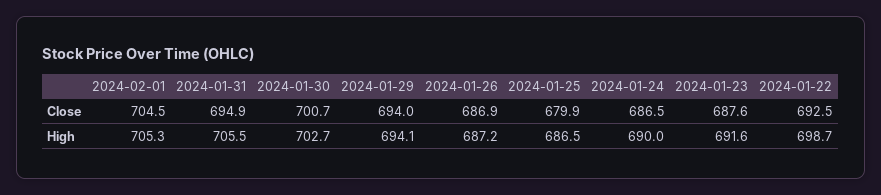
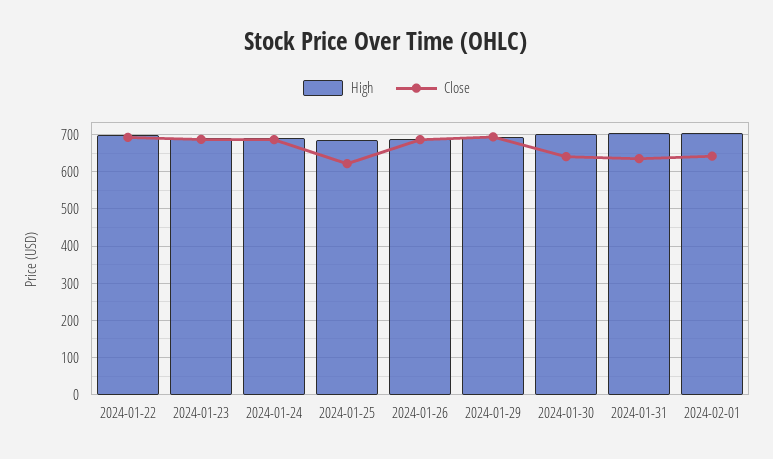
  {
    "Close": {
-     "2024-02-01": 704.5,
+     "2024-02-01": 640,
-     "2024-01-31": 694.9,
+     "2024-01-31": 640,
-     "2024-01-30": 700.7,
+     "2024-01-30": 640,
      "2024-01-29": 694,
      "2024-01-26": 686.9,
-     "2024-01-25": 679.9,
+     "2024-01-25": 620,
      "2024-01-24": 686.5,
      "2024-01-23": 687.6,
      "2024-01-22": 692.5
    },
    "High": {
      "2024-02-01": 705.3,
      "2024-01-31": 705.5,
      "2024-01-30": 702.7,
      "2024-01-29": 694.1,
      "2024-01-26": 687.2,
      "2024-01-25": 686.5,
      "2024-01-24": 690,
      "2024-01-23": 691.6,
      "2024-01-22": 698.7
    }
  }

